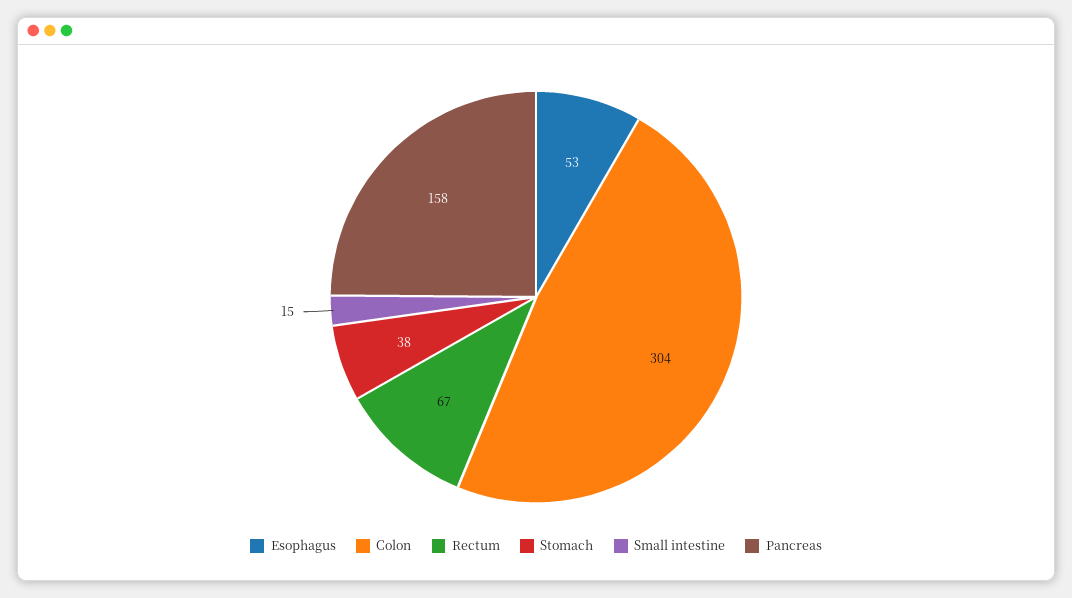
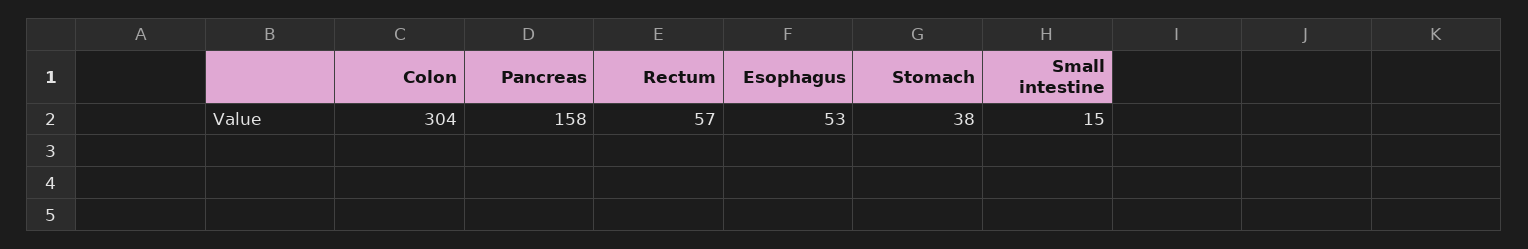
  {
    "Esophagus": 53,
    "Colon": 304,
-   "Rectum": 67,
+   "Rectum": 57,
    "Stomach": 38,
    "Small intestine": 15,
    "Pancreas": 158
  }

